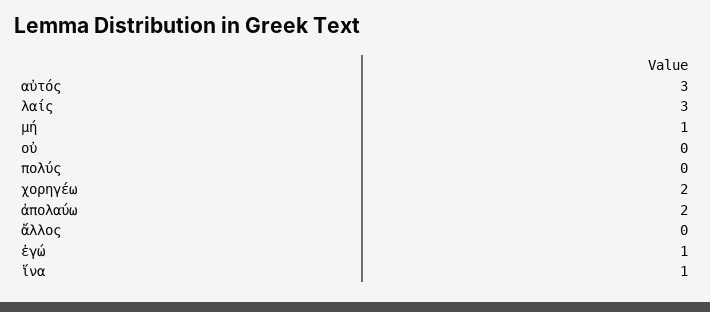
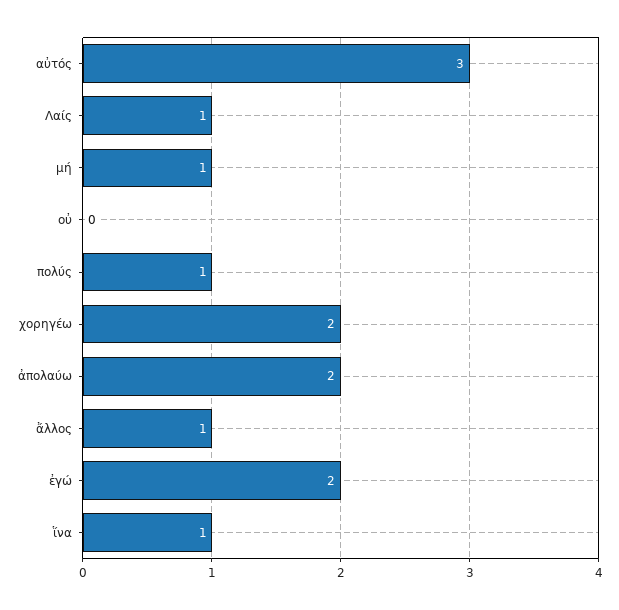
  {
    "αὐτός": 3,
-   "λαίς": 3,
+   "λαίς": 1,
    "μή": 1,
    "οὐ": 0,
-   "πολύς": 0,
+   "πολύς": 1,
    "χορηγέω": 2,
    "ἀπολαύω": 2,
-   "ἄλλος": 0,
+   "ἄλλος": 1,
-   "ἐγώ": 1,
+   "ἐγώ": 2,
    "ἵνα": 1
  }

